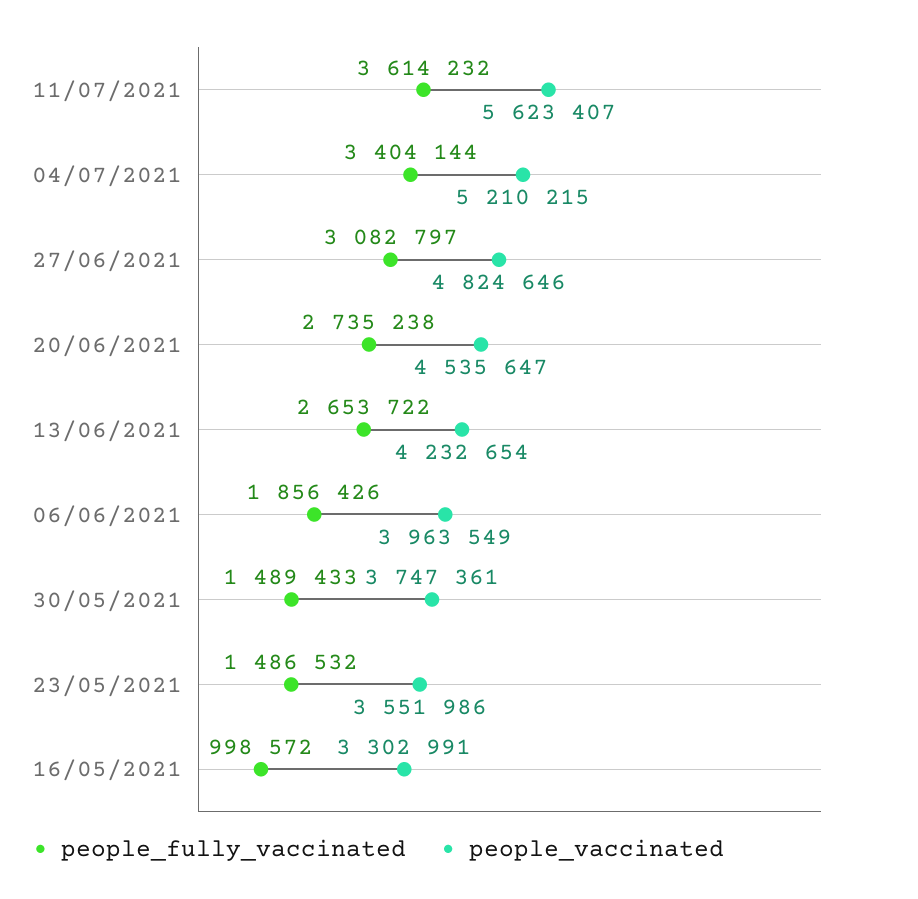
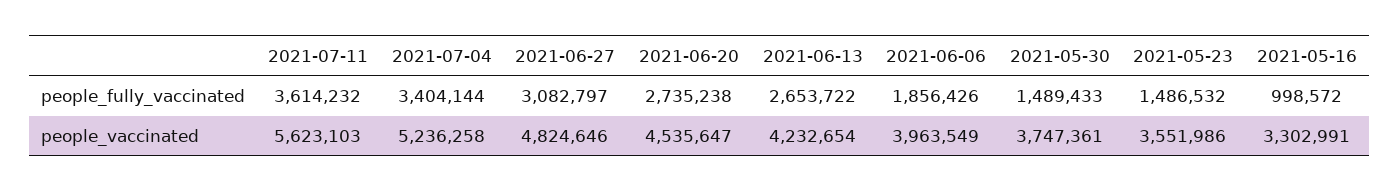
  {
    "people_fully_vaccinated": {
      "11/07/2021": 3614232,
      "04/07/2021": 3404144,
      "27/06/2021": 3082797,
      "20/06/2021": 2735238,
      "13/06/2021": 2653722,
      "06/06/2021": 1856426,
      "30/05/2021": 1489433,
      "23/05/2021": 1486532,
      "16/05/2021": 998572
    },
    "people_vaccinated": {
-     "11/07/2021": 5623407,
+     "11/07/2021": 5623103,
-     "04/07/2021": 5210215,
+     "04/07/2021": 5236258,
      "27/06/2021": 4824646,
      "20/06/2021": 4535647,
      "13/06/2021": 4232654,
      "06/06/2021": 3963549,
      "30/05/2021": 3747361,
      "23/05/2021": 3551986,
      "16/05/2021": 3302991
    }
  }

